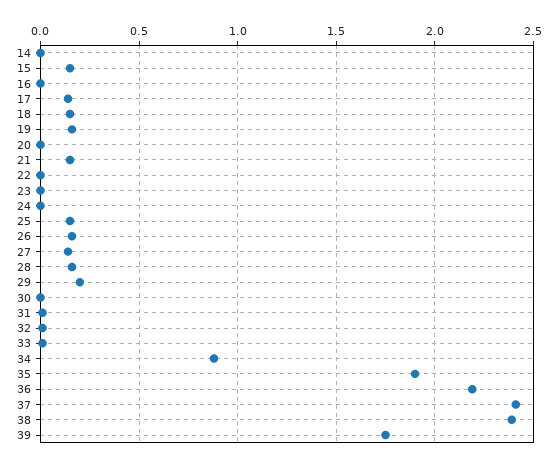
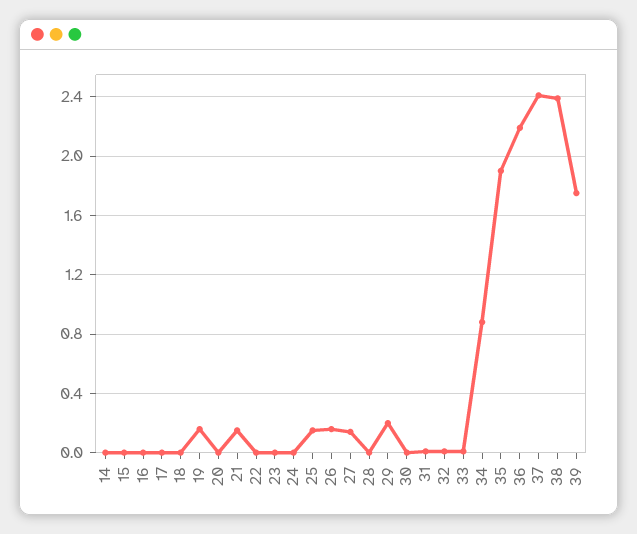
  {
    "14": 0,
-   "15": 0.15,
+   "15": 0,
    "16": 0,
-   "17": 0.15,
+   "17": 0,
-   "18": 0.15,
+   "18": 0,
    "19": 0.15,
    "20": 0,
    "21": 0.15,
    "22": 0,
    "23": 0,
    "24": 0,
    "25": 0.15,
    "26": 0.15,
    "27": 0.15,
-   "28": 0.15,
+   "28": 0,
    "29": 0.2,
    "30": 0,
    "31": 0,
    "32": 0,
    "33": 0,
    "34": 0.9,
    "35": 1.9,
    "36": 2.2,
    "37": 2.4,
    "38": 2.4,
    "39": 1.75
  }

